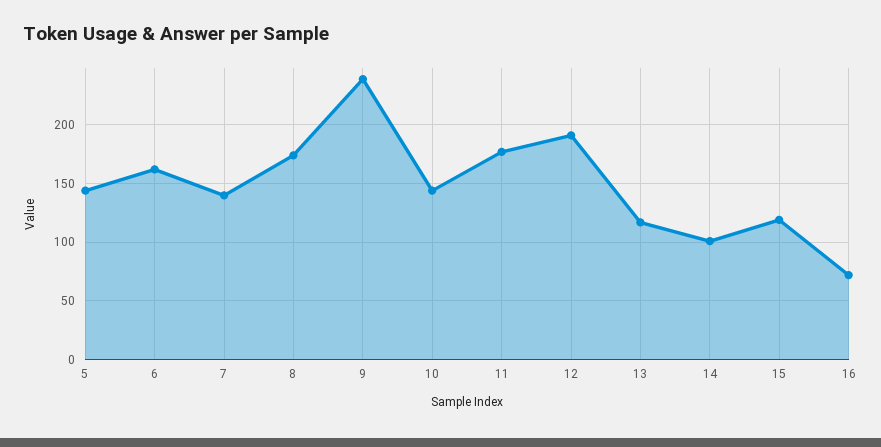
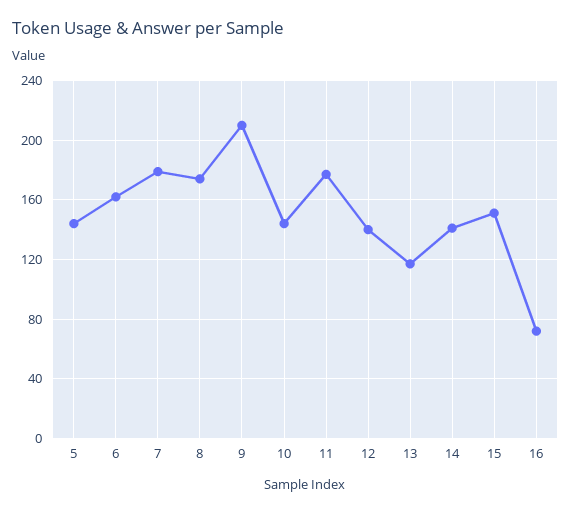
  {
    "5": 145,
    "6": 160,
-   "7": 140,
+   "7": 180,
    "8": 175,
-   "9": 240,
+   "9": 210,
    "10": 145,
    "11": 175,
-   "12": 190,
+   "12": 140,
    "13": 115,
-   "14": 100,
+   "14": 140,
-   "15": 120,
+   "15": 150,
    "16": 70
  }

